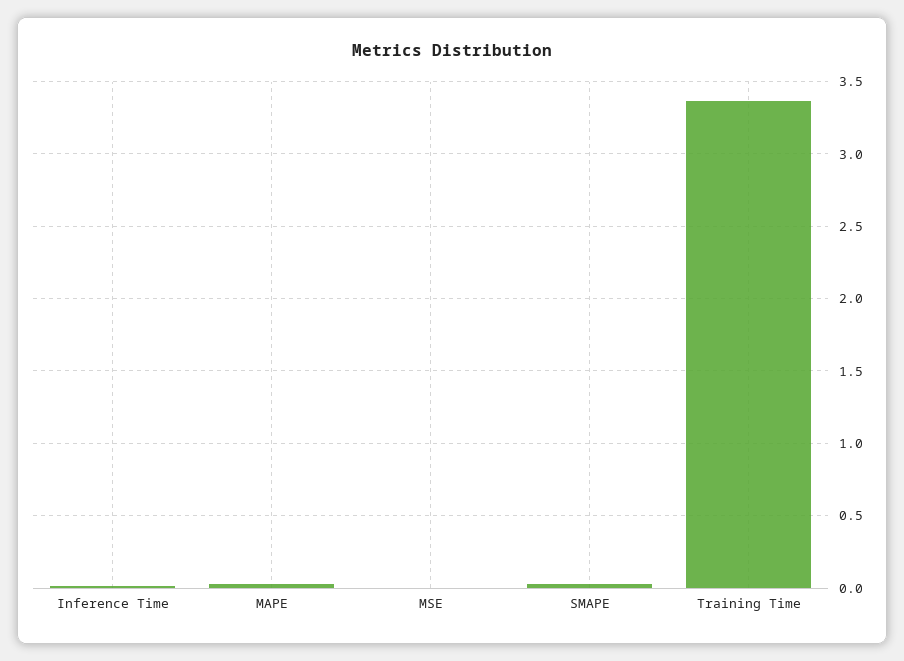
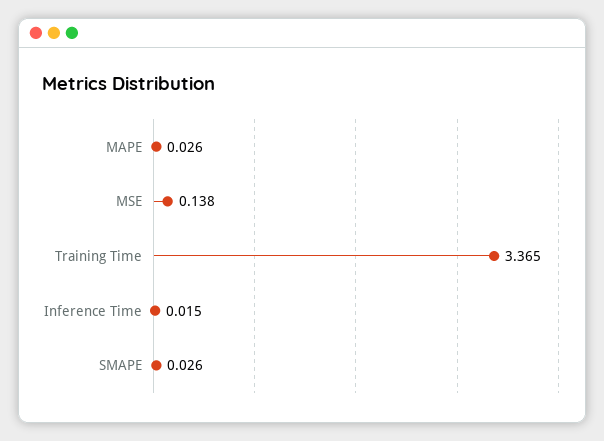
  {
    "Inference Time": 0.015,
    "MAPE": 0.026,
-   "MSE": 0,
+   "MSE": 0.138,
    "SMAPE": 0.026,
    "Training Time": 3.365
  }

